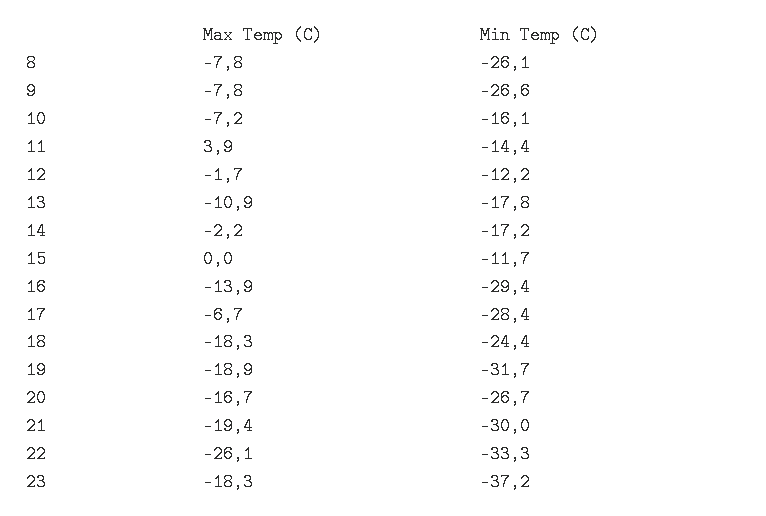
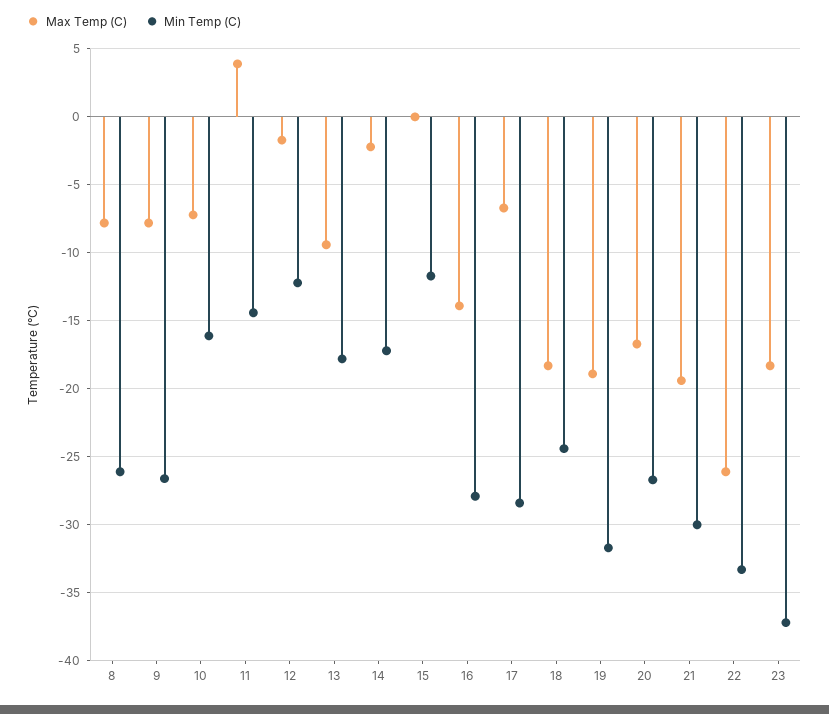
  {
    "Max Temp (C)": {
      "8": -7.8,
      "9": -7.8,
      "10": -7.2,
      "11": 3.9,
      "12": -1.7,
-     "13": -10.9,
+     "13": -9.5,
      "14": -2.2,
      "15": 0,
      "16": -13.9,
      "17": -6.7,
      "18": -18.3,
      "19": -18.9,
      "20": -16.7,
      "21": -19.4,
      "22": -26.1,
      "23": -18.3
    },
    "Min Temp (C)": {
      "8": -26.1,
      "9": -26.6,
      "10": -16.1,
      "11": -14.4,
      "12": -12.2,
      "13": -17.8,
      "14": -17.2,
      "15": -11.7,
-     "16": -29.4,
+     "16": -28,
      "17": -28.4,
      "18": -24.4,
      "19": -31.7,
      "20": -26.7,
      "21": -30,
      "22": -33.3,
      "23": -37.2
    }
  }

